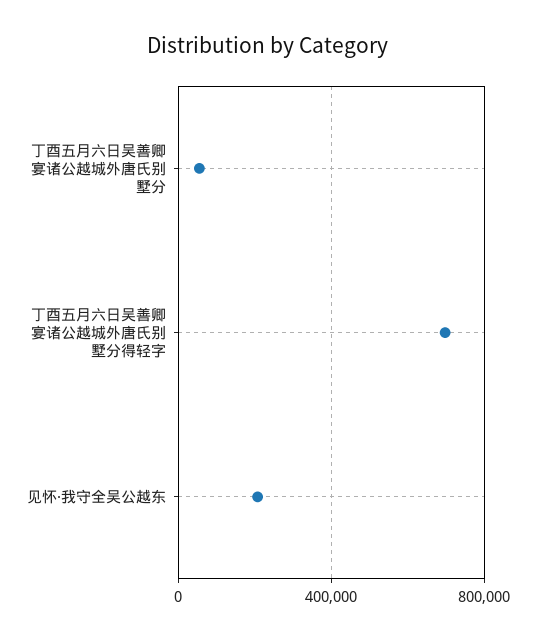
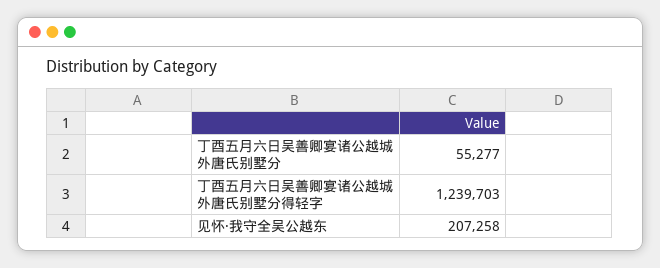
  {
    "丁酉五月六日吴善卿宴诸公越城外唐氏别墅分": 55277,
-   "丁酉五月六日吴善卿宴诸公越城外唐氏别墅分得轻字": 700000,
+   "丁酉五月六日吴善卿宴诸公越城外唐氏别墅分得轻字": 1239703,
    "见怀·我守全吴公越东": 207258
  }

